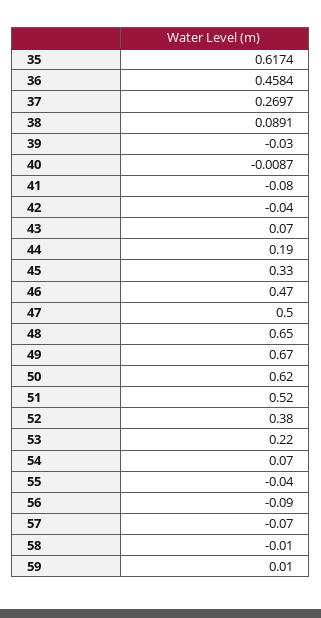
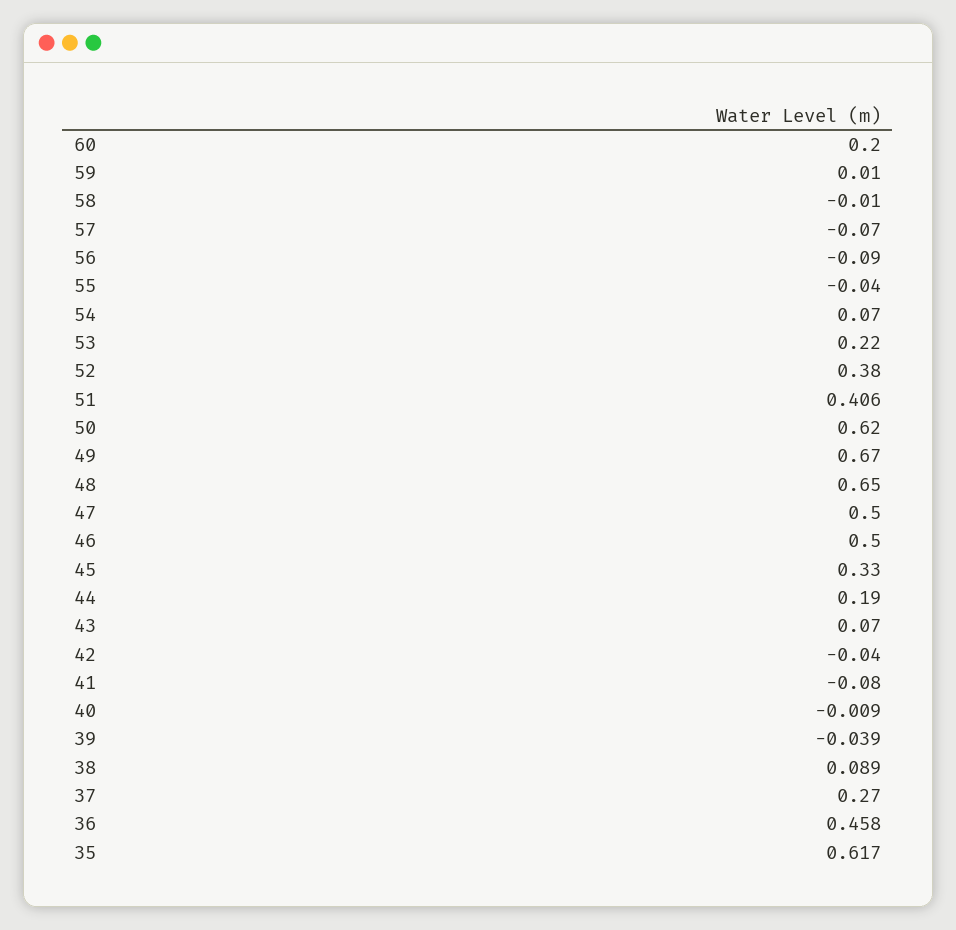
  {
    "35": 0.6174,
    "36": 0.4584,
    "37": 0.2697,
    "38": 0.0891,
-   "39": -0.03,
+   "39": -0.039,
    "40": -0.0087,
    "41": -0.08,
    "42": -0.04,
    "43": 0.07,
    "44": 0.19,
    "45": 0.33,
-   "46": 0.47,
+   "46": 0.5,
    "47": 0.5,
    "48": 0.65,
    "49": 0.67,
    "50": 0.62,
-   "51": 0.52,
+   "51": 0.406,
    "52": 0.38,
    "53": 0.22,
    "54": 0.07,
    "55": -0.04,
    "56": -0.09,
    "57": -0.07,
    "58": -0.01,
-   "59": 0.01
+   "59": 0.01,
+   "60": 0.2
  }

